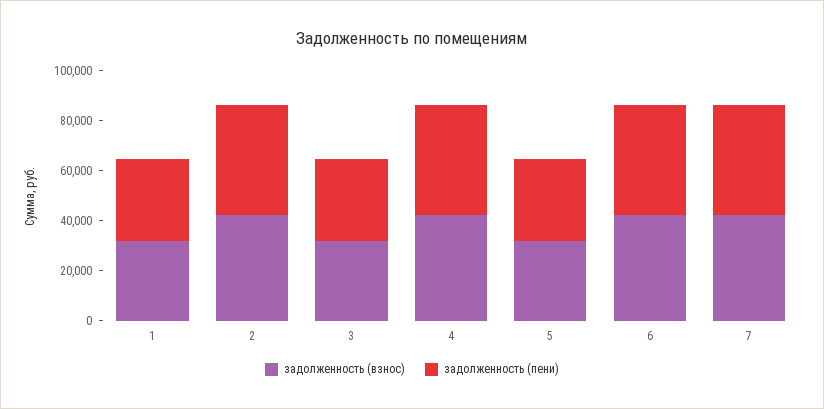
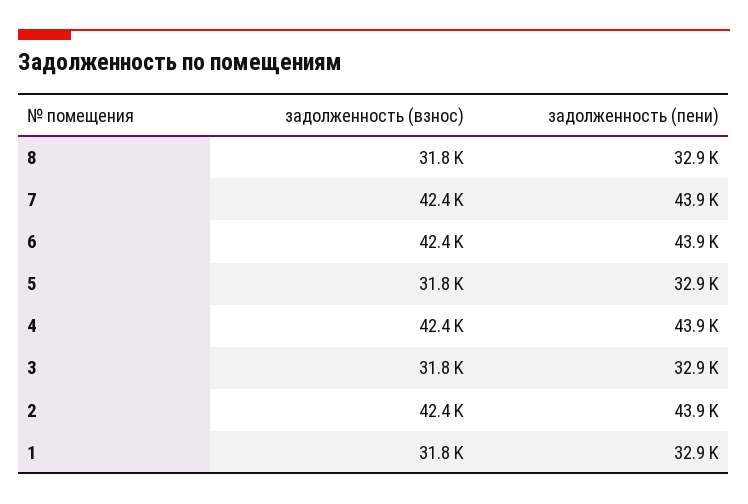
  {
    "задолженность (взнос)": {
      "1": 31800,
      "2": 42400,
      "3": 31800,
      "4": 42400,
      "5": 31800,
      "6": 42400,
-     "7": 42400
+     "7": 42400,
+     "8": 31800
    },
    "задолженность (пени)": {
      "1": 32900,
      "2": 43900,
      "3": 32900,
      "4": 43900,
      "5": 32900,
      "6": 43900,
-     "7": 43900
+     "7": 43900,
+     "8": 32900
    }
  }

